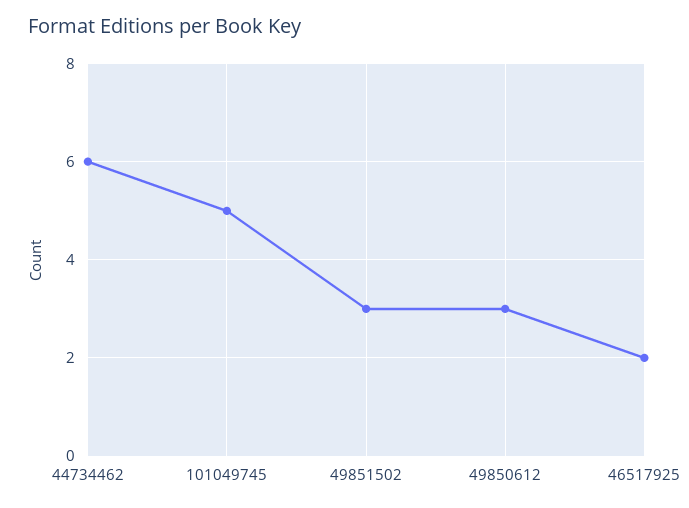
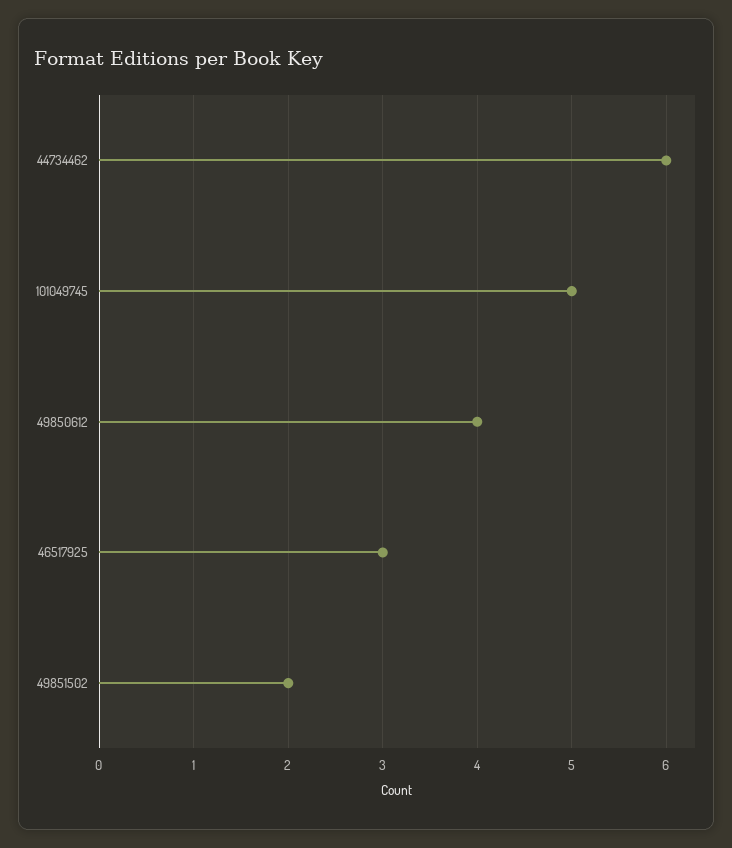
  {
    "44734462": 6,
    "101049745": 5,
-   "49851502": 3,
+   "49851502": 2,
-   "49850612": 3,
+   "49850612": 4,
-   "46517925": 2
+   "46517925": 3
  }

